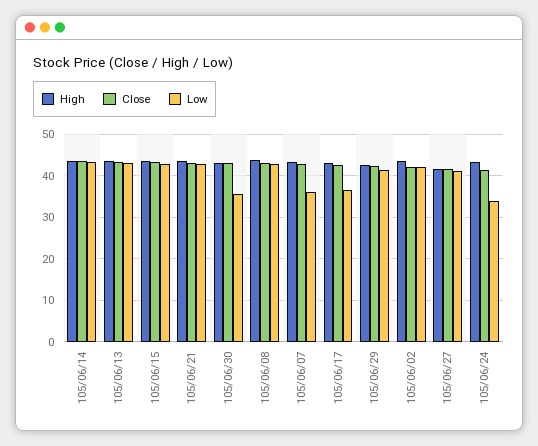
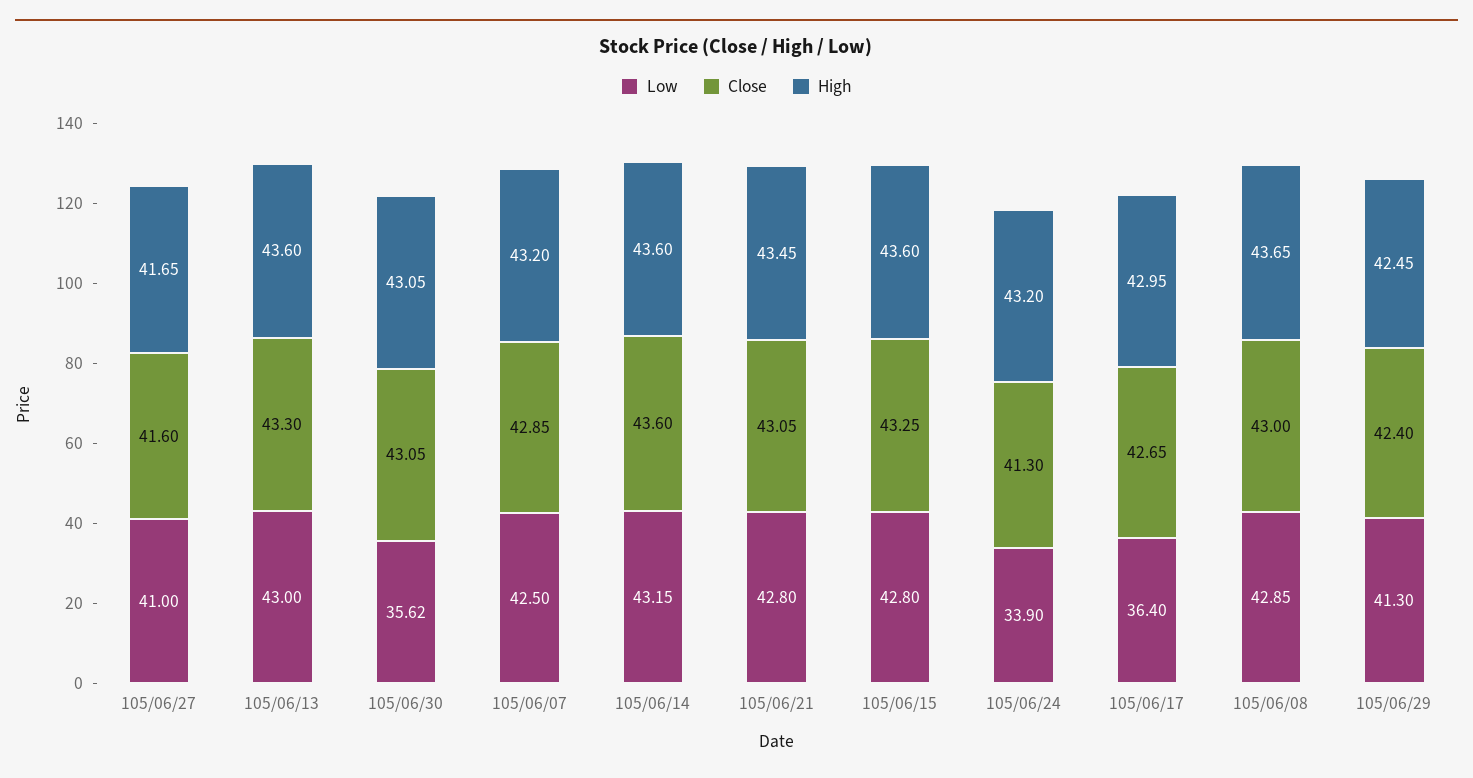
  {
    "High": {
      "105/06/14": 43.6,
      "105/06/13": 43.6,
      "105/06/15": 43.6,
      "105/06/21": 43.45,
      "105/06/30": 43.05,
      "105/06/08": 43.65,
      "105/06/07": 43.2,
      "105/06/17": 42.95,
      "105/06/29": 42.45,
-     "105/06/02": 44,
      "105/06/27": 41.65,
      "105/06/24": 43.2
    },
    "Close": {
      "105/06/14": 43.6,
      "105/06/13": 43.3,
      "105/06/15": 43.25,
      "105/06/21": 43.05,
      "105/06/30": 43.05,
      "105/06/08": 43,
      "105/06/07": 42.85,
      "105/06/17": 42.65,
      "105/06/29": 42.4,
-     "105/06/02": 42,
      "105/06/27": 41.6,
      "105/06/24": 41.3
    },
    "Low": {
      "105/06/14": 43.15,
      "105/06/13": 43,
      "105/06/15": 42.8,
      "105/06/21": 42.8,
      "105/06/30": 35.62,
      "105/06/08": 42.85,
-     "105/06/07": 36,
+     "105/06/07": 42.5,
      "105/06/17": 36.4,
      "105/06/29": 41.3,
-     "105/06/02": 42,
      "105/06/27": 41,
      "105/06/24": 33.9
    }
  }

